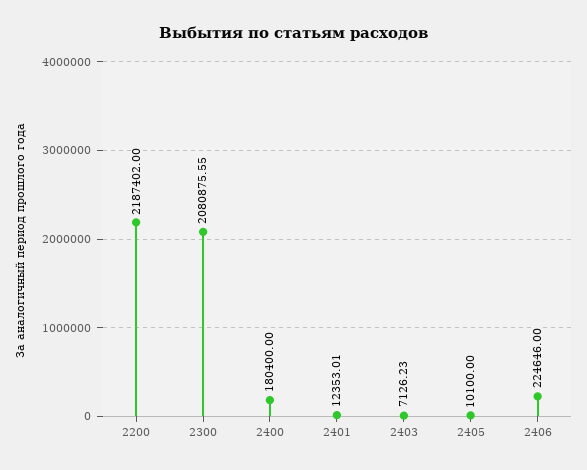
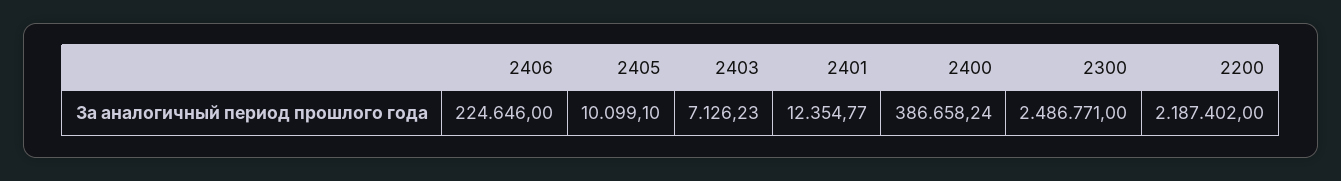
  {
    "2200": 2187402,
-   "2300": 2080875.55,
+   "2300": 2486771,
-   "2400": 180400,
+   "2400": 386658.24,
-   "2401": 12353.01,
+   "2401": 12354.77,
    "2403": 7126.23,
-   "2405": 10100,
+   "2405": 10099.1,
    "2406": 224646
  }

